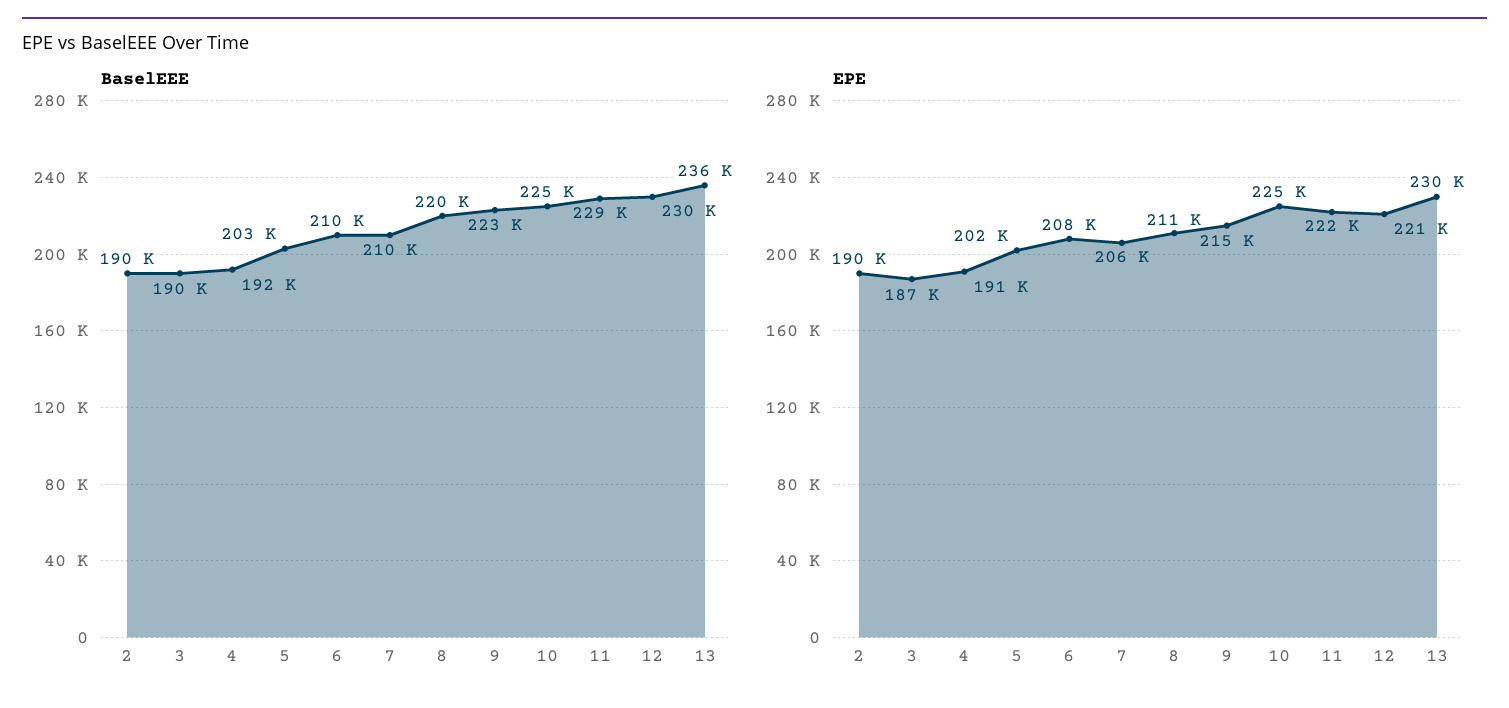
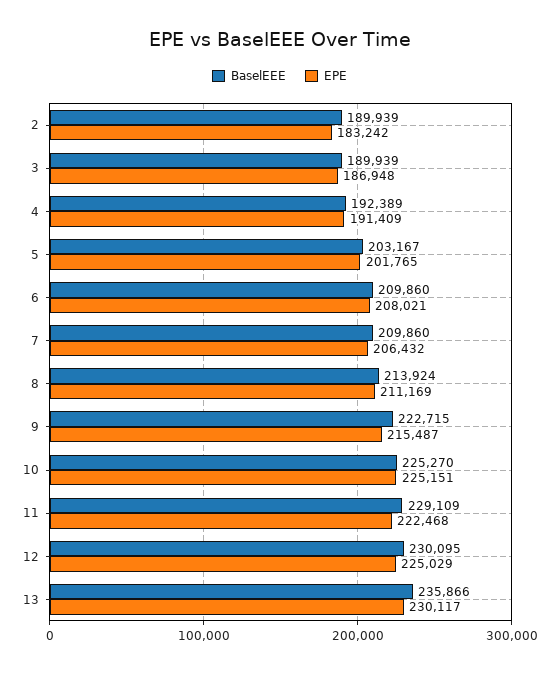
  {
    "BaselEEE": {
      "2": 189939,
      "3": 189939,
      "4": 192389,
      "5": 203167,
      "6": 209860,
      "7": 209860,
-     "8": 220000,
+     "8": 213924,
      "9": 222715,
      "10": 225270,
      "11": 229109,
      "12": 230095,
      "13": 235866
    },
    "EPE": {
-     "2": 190000,
+     "2": 183242,
      "3": 186948,
      "4": 191409,
      "5": 201765,
      "6": 208021,
      "7": 206432,
      "8": 211169,
      "9": 215487,
      "10": 225151,
      "11": 222468,
-     "12": 221000,
+     "12": 225029,
      "13": 230117
    }
  }

